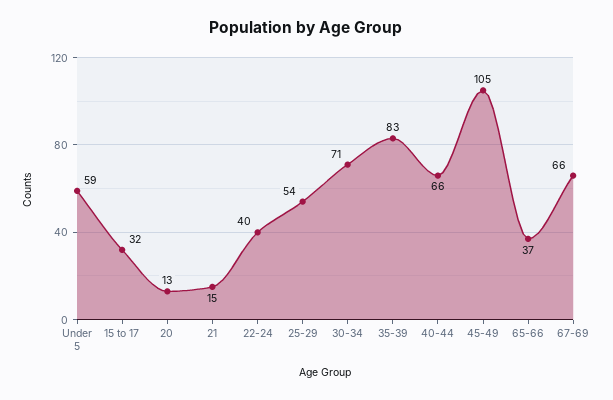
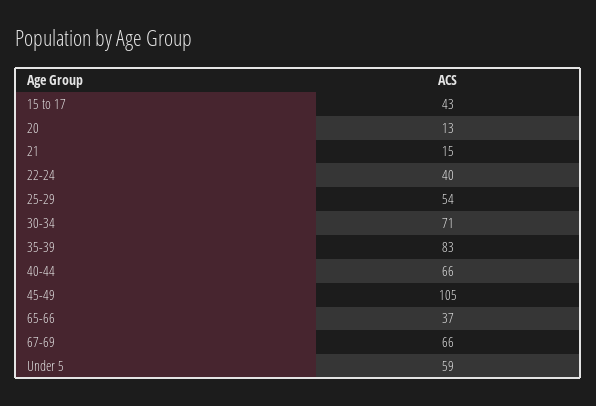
  {
    "Under 5": 59,
-   "15 to 17": 32,
+   "15 to 17": 43,
    "20": 13,
    "21": 15,
    "22-24": 40,
    "25-29": 54,
    "30-34": 71,
    "35-39": 83,
    "40-44": 66,
    "45-49": 105,
    "65-66": 37,
    "67-69": 66
  }

